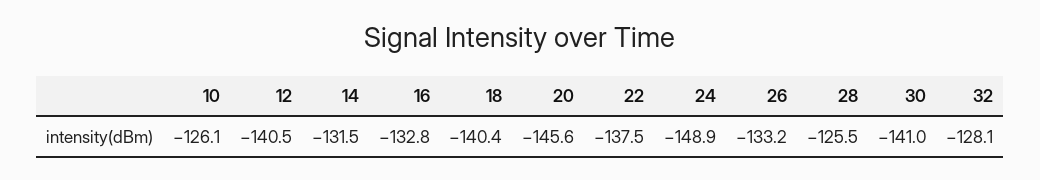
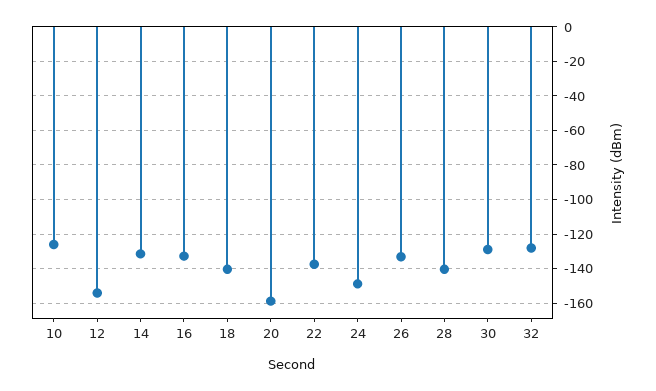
  {
    "10": -126.1,
-   "12": -140.5,
+   "12": -155,
    "14": -131.5,
    "16": -132.8,
    "18": -140.4,
-   "20": -145.6,
+   "20": -160,
    "22": -137.5,
    "24": -148.9,
    "26": -133.2,
-   "28": -125.5,
+   "28": -140,
-   "30": -141,
+   "30": -130,
    "32": -128.1
  }

